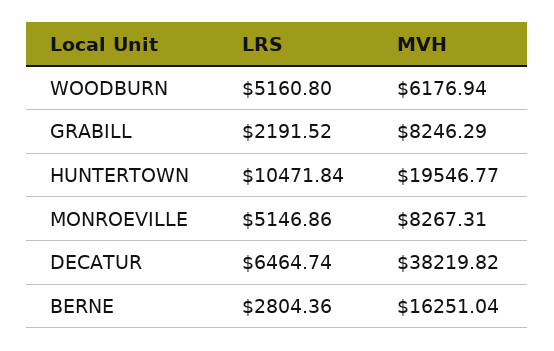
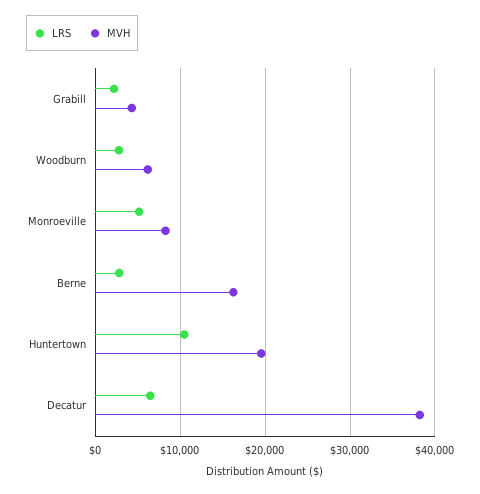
  {
    "LRS": {
-     "WOODBURN": 5160.8,
+     "WOODBURN": 3000,
      "GRABILL": 2191.52,
      "HUNTERTOWN": 10471.84,
      "MONROEVILLE": 5146.86,
      "DECATUR": 6464.74,
      "BERNE": 2804.36
    },
    "MVH": {
      "WOODBURN": 6176.94,
-     "GRABILL": 8246.29,
+     "GRABILL": 4000,
      "HUNTERTOWN": 19546.77,
      "MONROEVILLE": 8267.31,
      "DECATUR": 38219.82,
      "BERNE": 16251.04
    }
  }

